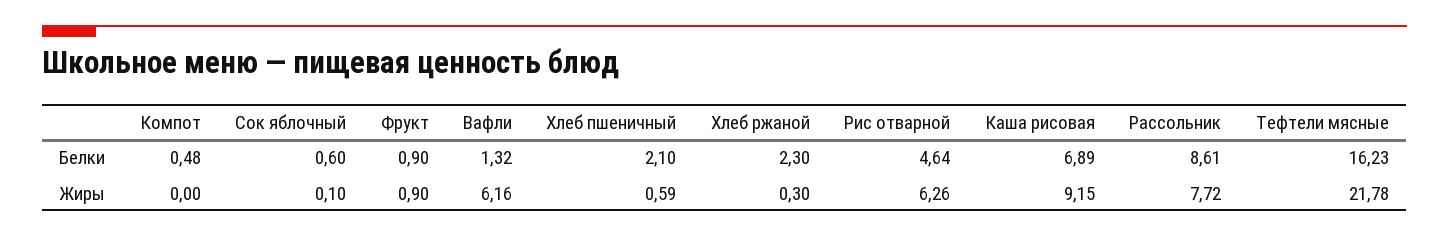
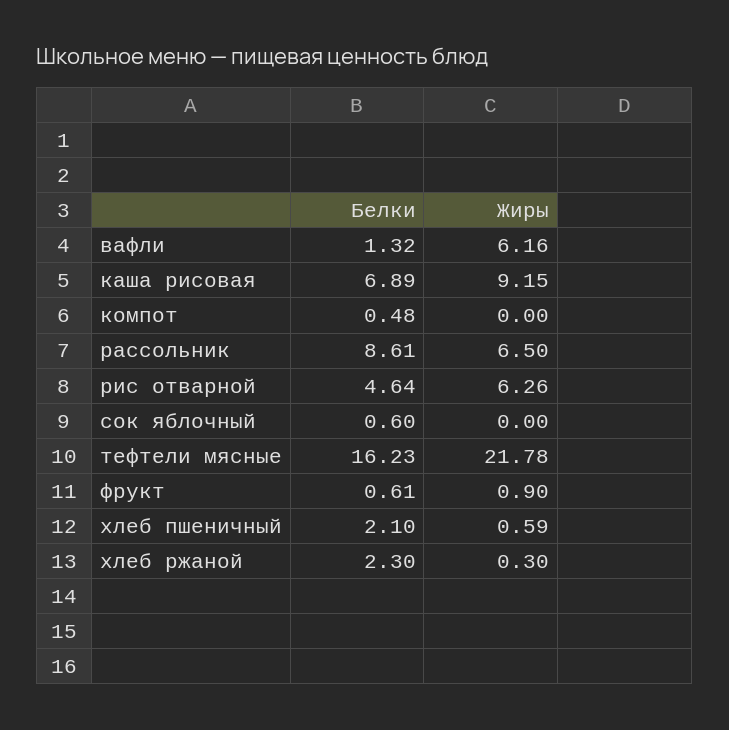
  {
    "Компот": {
      "Белки": 0.48,
      "Жиры": 0
    },
    "Сок яблочный": {
      "Белки": 0.6,
-     "Жиры": 0.1
+     "Жиры": 0
    },
    "Фрукт": {
-     "Белки": 0.9,
+     "Белки": 0.61,
      "Жиры": 0.9
    },
    "Вафли": {
      "Белки": 1.32,
      "Жиры": 6.16
    },
    "Хлеб пшеничный": {
      "Белки": 2.1,
      "Жиры": 0.59
    },
    "Хлеб ржаной": {
      "Белки": 2.3,
      "Жиры": 0.3
    },
    "Рис отварной": {
      "Белки": 4.64,
      "Жиры": 6.26
    },
    "Каша рисовая": {
      "Белки": 6.89,
      "Жиры": 9.15
    },
    "Рассольник": {
      "Белки": 8.61,
-     "Жиры": 7.72
+     "Жиры": 6.5
    },
    "Тефтели мясные": {
      "Белки": 16.23,
      "Жиры": 21.78
    }
  }

